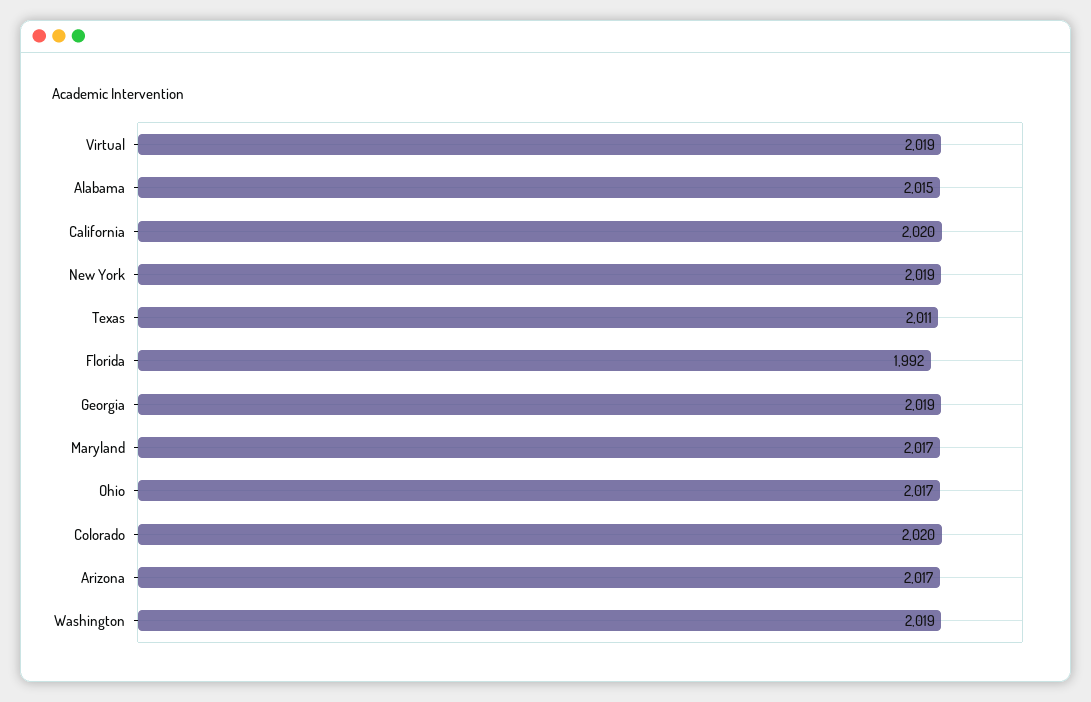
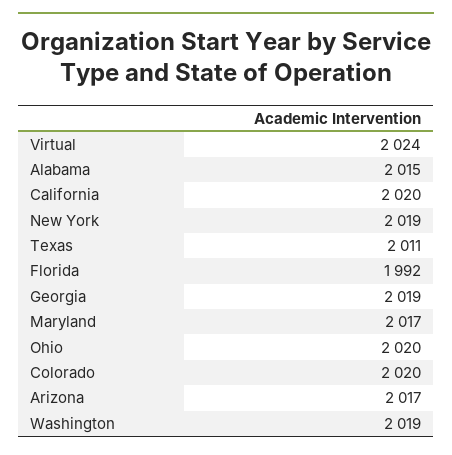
  {
-   "Virtual": 2019,
+   "Virtual": 2024,
    "Alabama": 2015,
    "California": 2020,
    "New York": 2019,
    "Texas": 2011,
    "Florida": 1992,
    "Georgia": 2019,
    "Maryland": 2017,
-   "Ohio": 2017,
+   "Ohio": 2020,
    "Colorado": 2020,
    "Arizona": 2017,
    "Washington": 2019
  }

